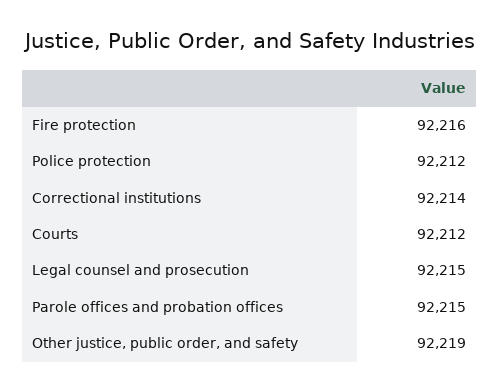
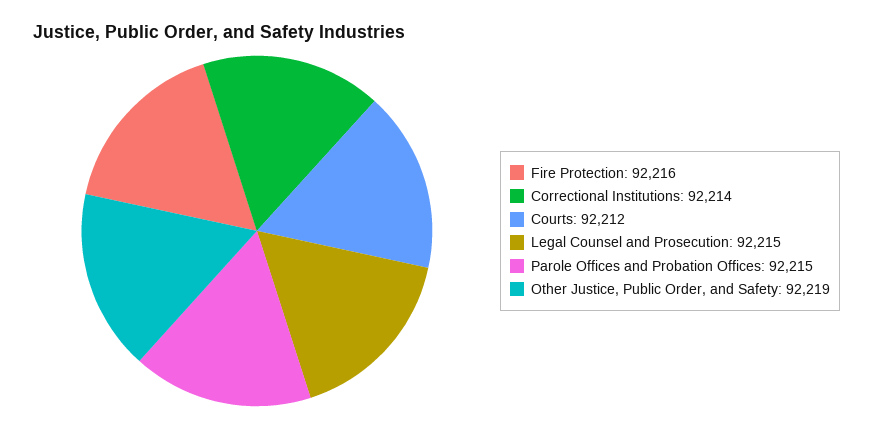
  {
    "Fire protection": 92216,
-   "Police protection": 92212,
    "Correctional institutions": 92214,
    "Courts": 92212,
    "Legal counsel and prosecution": 92215,
    "Parole offices and probation offices": 92215,
    "Other justice, public order, and safety": 92219
  }

